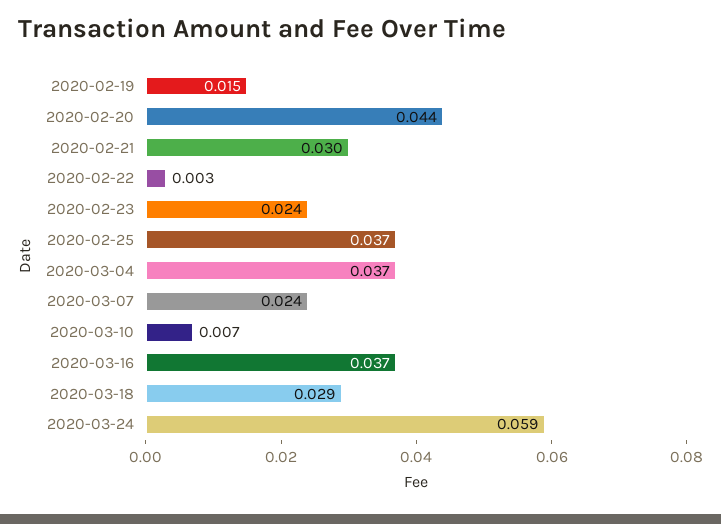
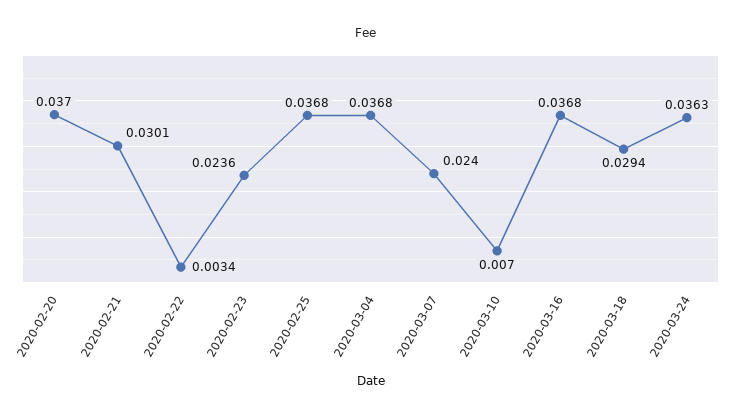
  {
-   "2020-02-19": 0.015,
-   "2020-02-20": 0.044,
+   "2020-02-20": 0.037,
    "2020-02-21": 0.0301,
    "2020-02-22": 0.0034,
    "2020-02-23": 0.0236,
    "2020-02-25": 0.0368,
    "2020-03-04": 0.0368,
    "2020-03-07": 0.024,
    "2020-03-10": 0.007,
    "2020-03-16": 0.0368,
    "2020-03-18": 0.0294,
-   "2020-03-24": 0.059
+   "2020-03-24": 0.0363
  }

